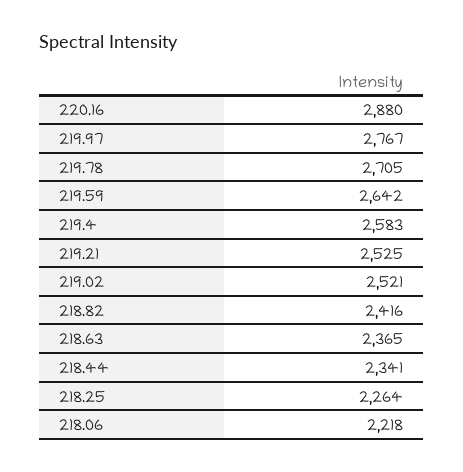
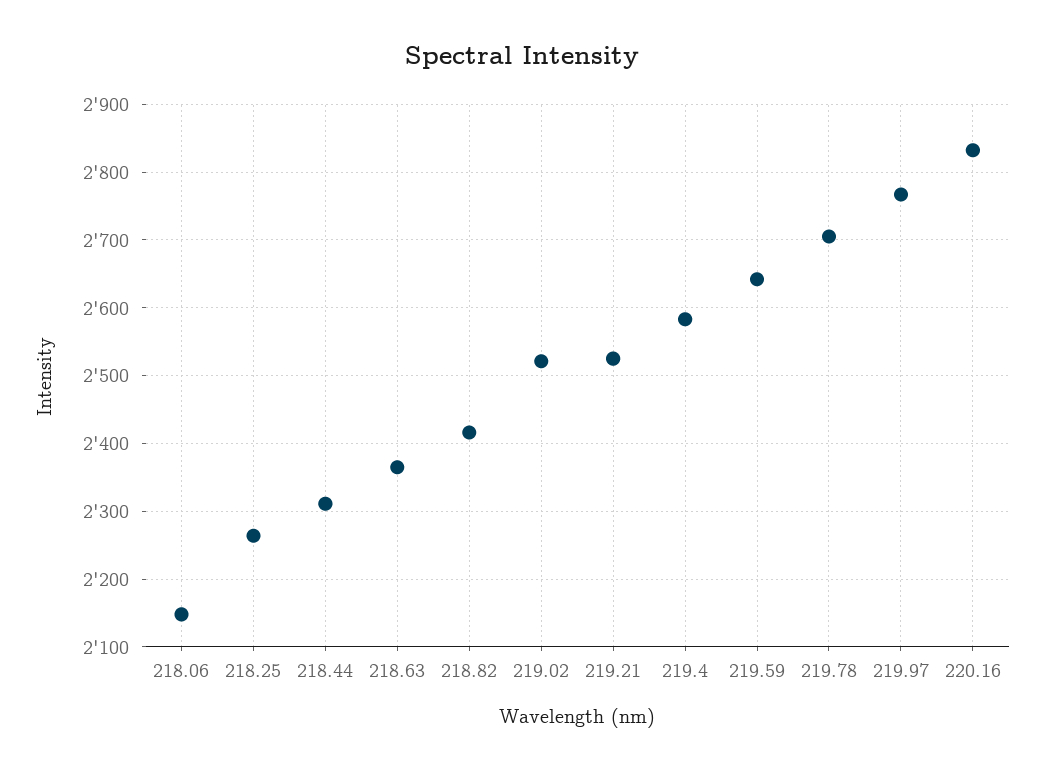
  {
-   "220.16": 2880,
+   "220.16": 2830,
    "219.97": 2767,
    "219.78": 2705,
    "219.59": 2642,
    "219.4": 2583,
    "219.21": 2525,
    "219.02": 2521,
    "218.82": 2416,
    "218.63": 2365,
-   "218.44": 2341,
+   "218.44": 2310,
    "218.25": 2264,
-   "218.06": 2218
+   "218.06": 2150
  }

